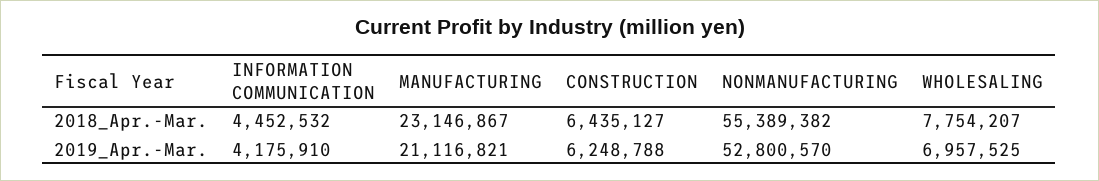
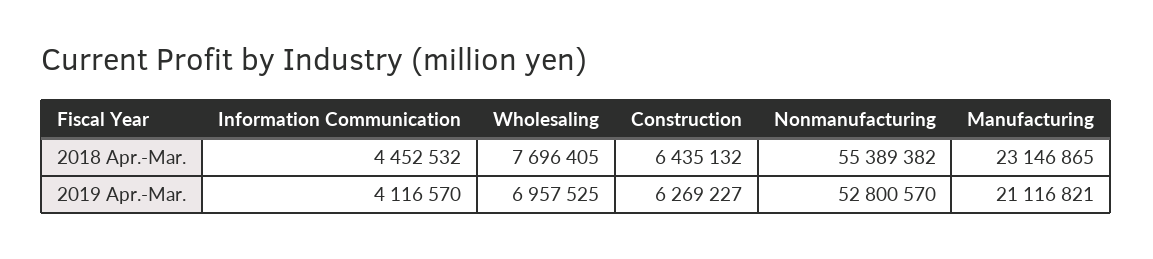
  {
    "INFORMATION COMMUNICATION": {
      "2018_Apr.-Mar.": 4452532,
-     "2019_Apr.-Mar.": 4175910
+     "2019_Apr.-Mar.": 4116570
    },
    "MANUFACTURING": {
-     "2018_Apr.-Mar.": 23146867,
+     "2018_Apr.-Mar.": 23146865,
      "2019_Apr.-Mar.": 21116821
    },
    "CONSTRUCTION": {
-     "2018_Apr.-Mar.": 6435127,
+     "2018_Apr.-Mar.": 6435132,
-     "2019_Apr.-Mar.": 6248788
+     "2019_Apr.-Mar.": 6269227
    },
    "NONMANUFACTURING": {
      "2018_Apr.-Mar.": 55389382,
      "2019_Apr.-Mar.": 52800570
    },
    "WHOLESALING": {
-     "2018_Apr.-Mar.": 7754207,
+     "2018_Apr.-Mar.": 7696405,
      "2019_Apr.-Mar.": 6957525
    }
  }

